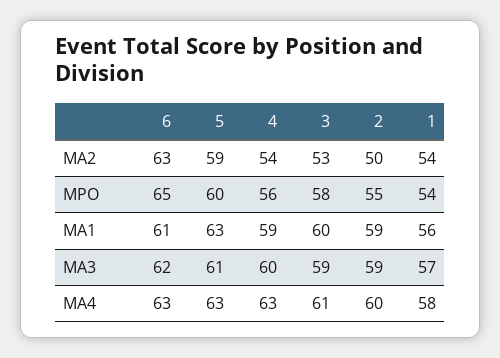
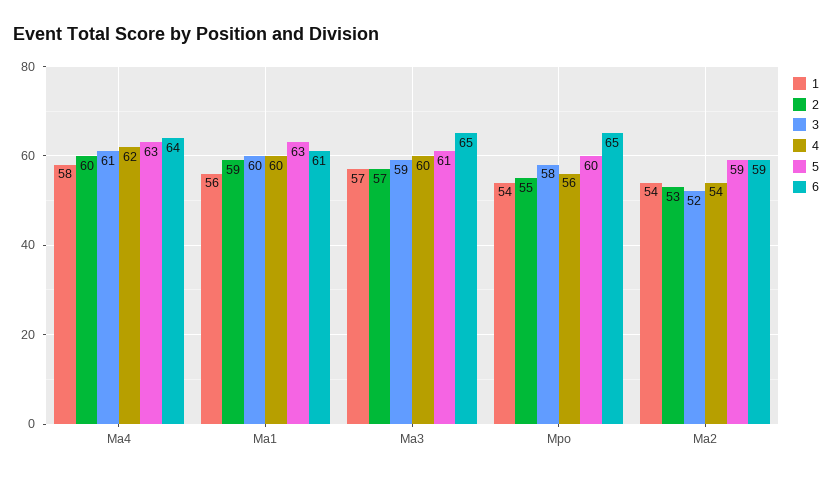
  {
    "6": {
-     "MA2": 63,
+     "MA2": 59,
      "MPO": 65,
      "MA1": 61,
-     "MA3": 62,
+     "MA3": 65,
-     "MA4": 63
+     "MA4": 64
    },
    "5": {
      "MA2": 59,
      "MPO": 60,
      "MA1": 63,
      "MA3": 61,
      "MA4": 63
    },
    "4": {
      "MA2": 54,
      "MPO": 56,
-     "MA1": 59,
+     "MA1": 60,
      "MA3": 60,
-     "MA4": 63
+     "MA4": 62
    },
    "3": {
-     "MA2": 53,
+     "MA2": 52,
      "MPO": 58,
      "MA1": 60,
      "MA3": 59,
      "MA4": 61
    },
    "2": {
-     "MA2": 50,
+     "MA2": 53,
      "MPO": 55,
      "MA1": 59,
-     "MA3": 59,
+     "MA3": 57,
      "MA4": 60
    },
    "1": {
      "MA2": 54,
      "MPO": 54,
      "MA1": 56,
      "MA3": 57,
      "MA4": 58
    }
  }

